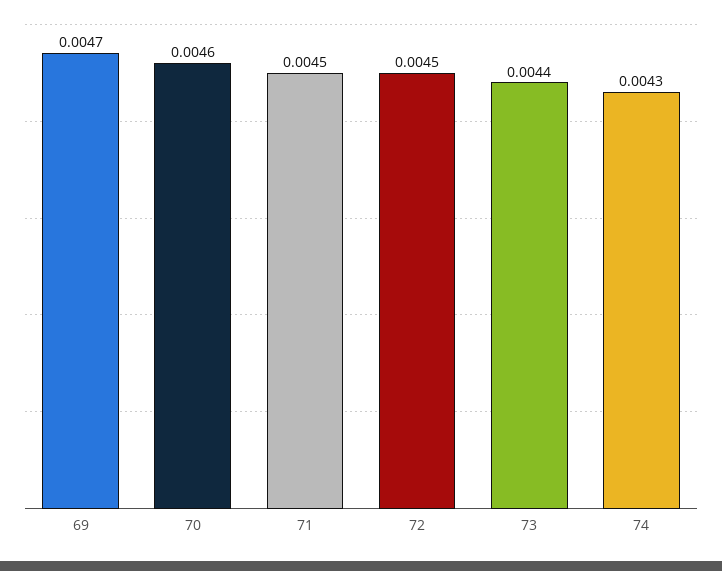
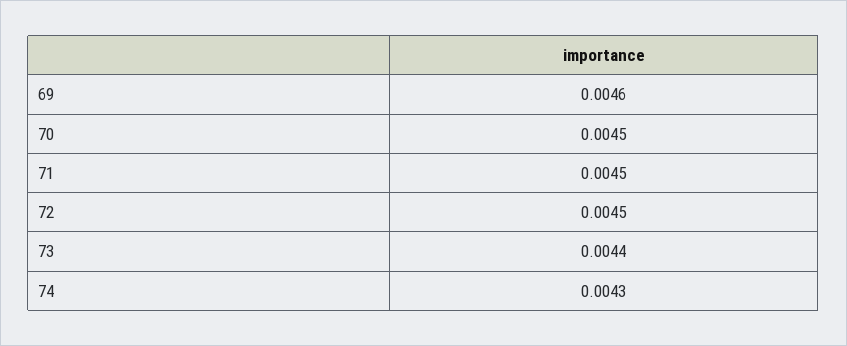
  {
-   "69": 0.0047,
+   "69": 0.0046,
-   "70": 0.0046,
+   "70": 0.0045,
    "71": 0.0045,
    "72": 0.0045,
    "73": 0.0044,
    "74": 0.0043
  }

